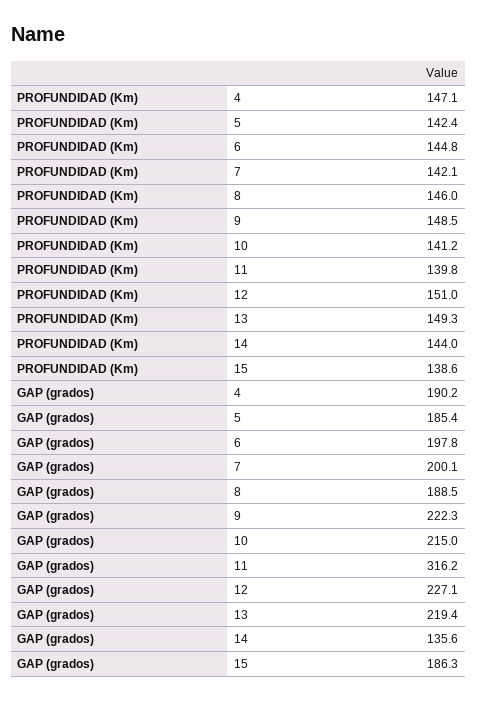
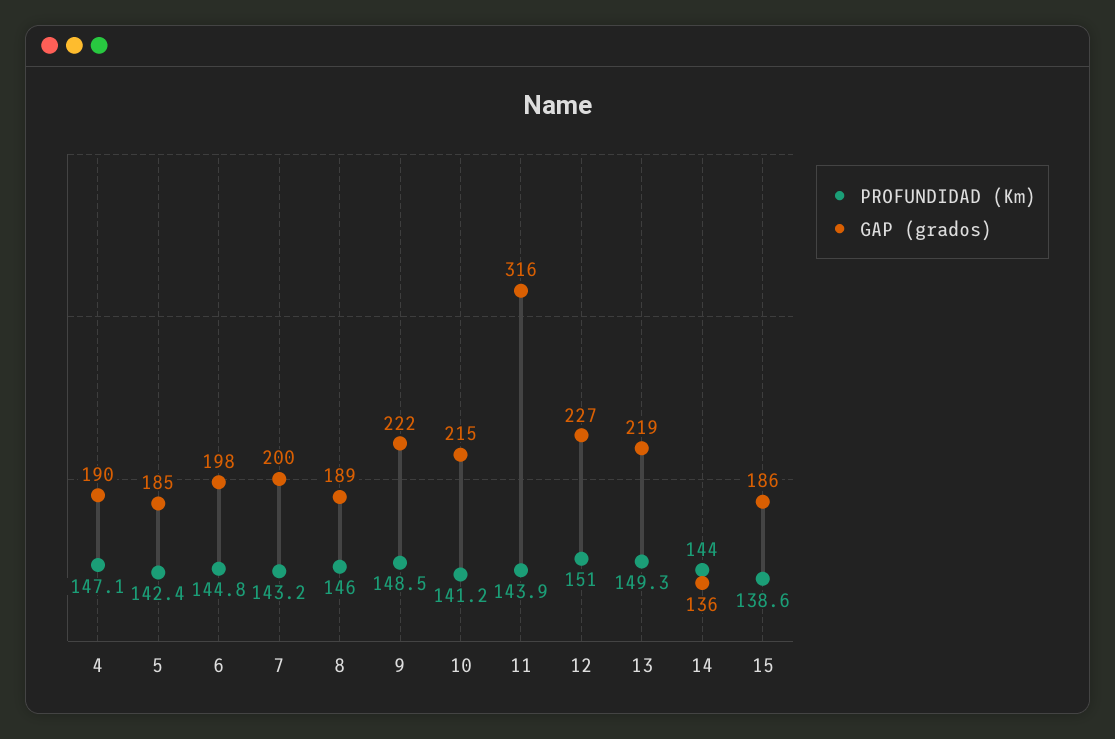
  {
    "PROFUNDIDAD (Km)": {
      "4": 147.1,
      "5": 142.4,
      "6": 144.8,
-     "7": 142.1,
+     "7": 143.2,
      "8": 146,
      "9": 148.5,
      "10": 141.2,
-     "11": 139.8,
+     "11": 143.9,
      "12": 151,
      "13": 149.3,
      "14": 144,
      "15": 138.6
    },
    "GAP (grados)": {
      "4": 190.2,
      "5": 185.4,
      "6": 197.8,
      "7": 200.1,
      "8": 188.5,
      "9": 222.3,
      "10": 215,
      "11": 316.2,
      "12": 227.1,
      "13": 219.4,
      "14": 135.6,
      "15": 186.3
    }
  }

